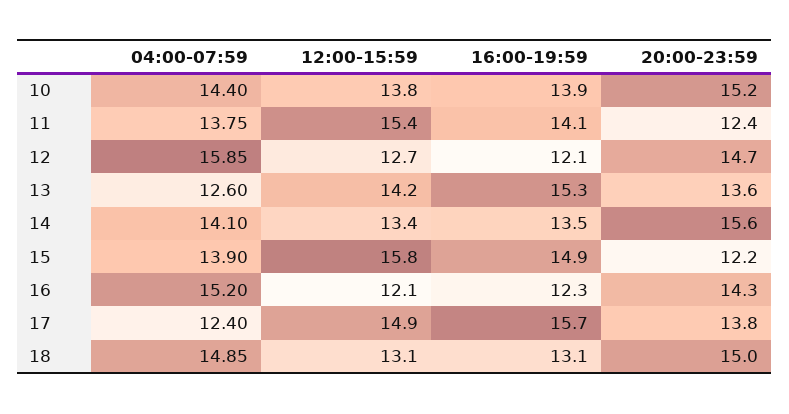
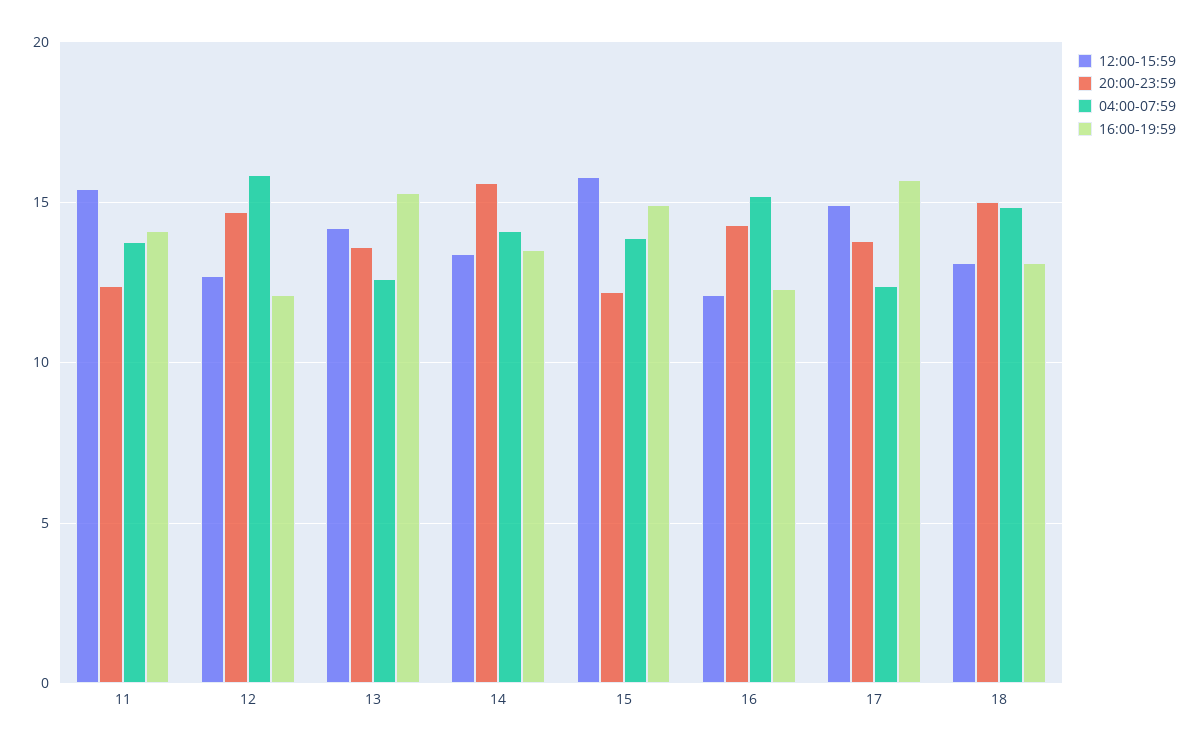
  {
    "04:00-07:59": {
-     "10": 14.4,
      "11": 13.75,
      "12": 15.85,
      "13": 12.6,
      "14": 14.1,
      "15": 13.9,
      "16": 15.2,
      "17": 12.4,
      "18": 14.85
    },
    "12:00-15:59": {
-     "10": 13.8,
      "11": 15.4,
      "12": 12.7,
      "13": 14.2,
      "14": 13.4,
      "15": 15.8,
      "16": 12.1,
      "17": 14.9,
      "18": 13.1
    },
    "16:00-19:59": {
-     "10": 13.9,
      "11": 14.1,
      "12": 12.1,
      "13": 15.3,
      "14": 13.5,
      "15": 14.9,
      "16": 12.3,
      "17": 15.7,
      "18": 13.1
    },
    "20:00-23:59": {
-     "10": 15.2,
      "11": 12.4,
      "12": 14.7,
      "13": 13.6,
      "14": 15.6,
      "15": 12.2,
      "16": 14.3,
      "17": 13.8,
      "18": 15
    }
  }

